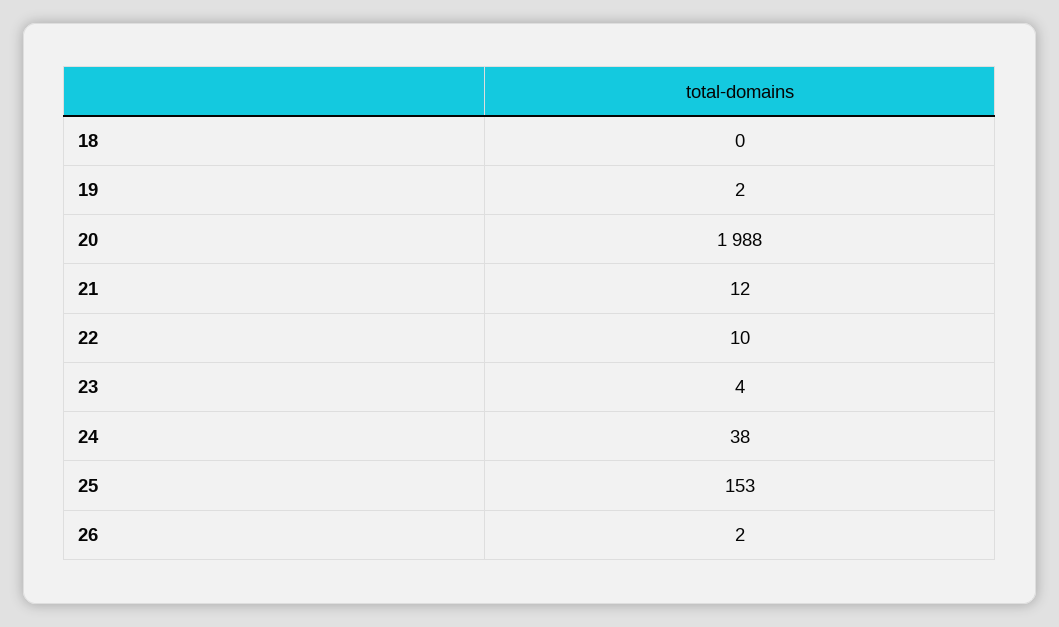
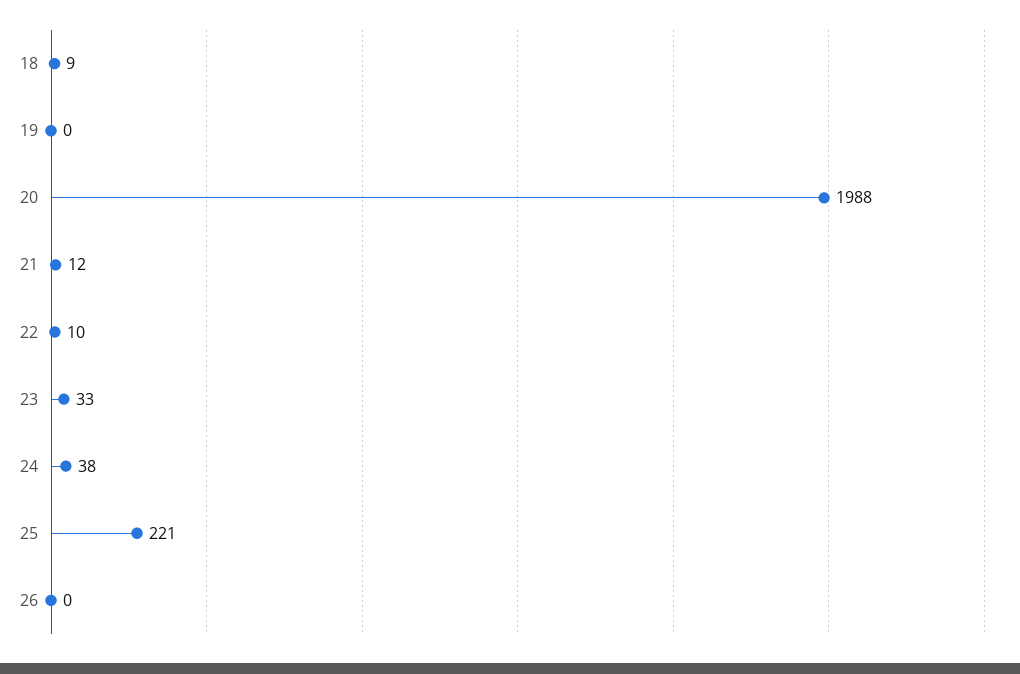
  {
-   "18": 0,
+   "18": 9,
-   "19": 2,
+   "19": 0,
    "20": 1988,
    "21": 12,
    "22": 10,
-   "23": 4,
+   "23": 33,
    "24": 38,
-   "25": 153,
+   "25": 221,
-   "26": 2
+   "26": 0
  }

